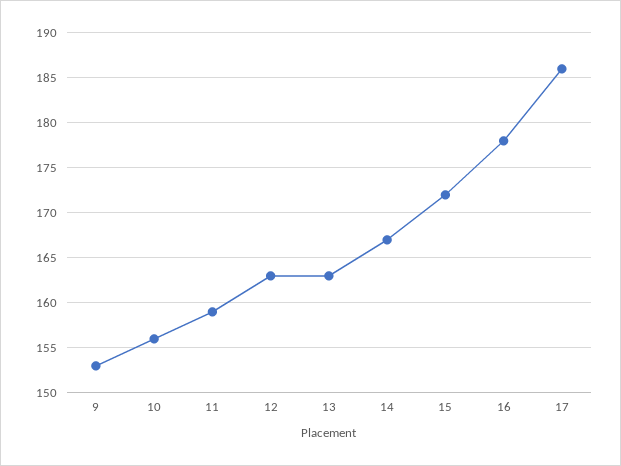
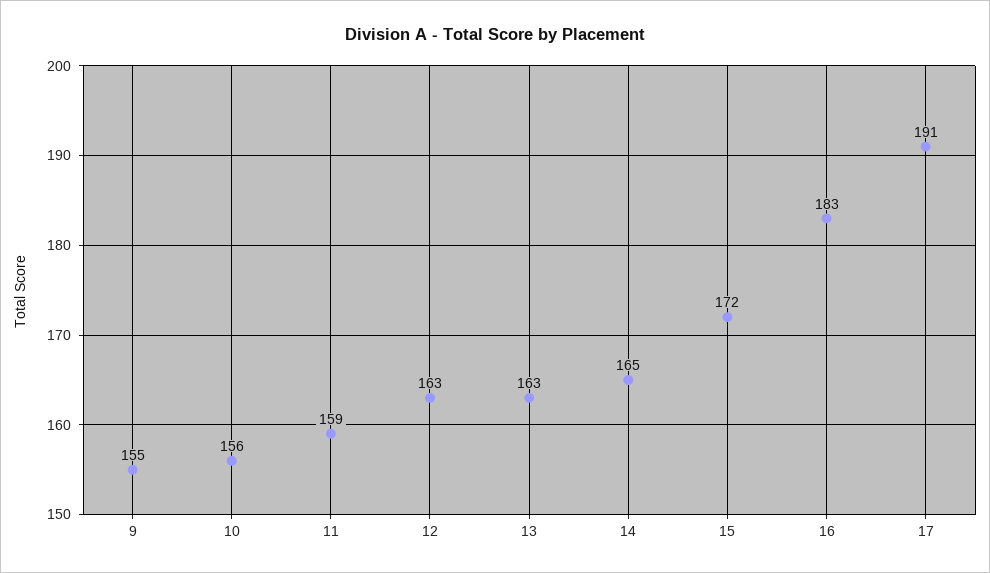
  {
-   "9": 153,
+   "9": 155,
    "10": 156,
    "11": 159,
    "12": 163,
    "13": 163,
-   "14": 167,
+   "14": 165,
    "15": 172,
-   "16": 178,
+   "16": 183,
-   "17": 186
+   "17": 191
  }

